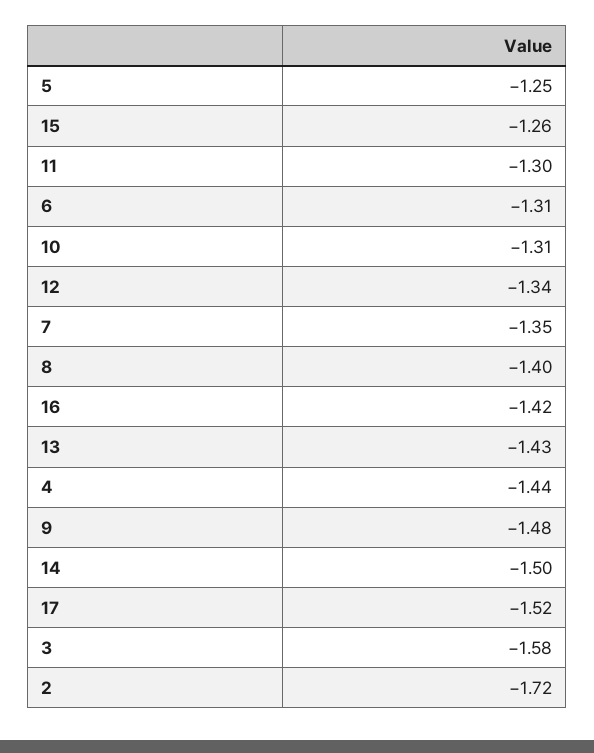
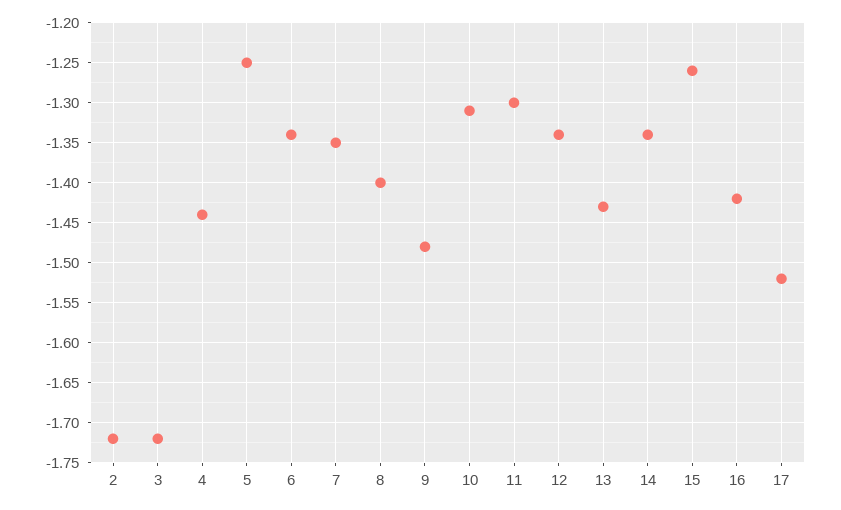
  {
    "5": -1.25,
    "15": -1.26,
    "11": -1.3,
-   "6": -1.31,
+   "6": -1.34,
    "10": -1.31,
    "12": -1.34,
    "7": -1.35,
    "8": -1.4,
    "16": -1.42,
    "13": -1.43,
    "4": -1.44,
    "9": -1.48,
-   "14": -1.5,
+   "14": -1.34,
    "17": -1.52,
-   "3": -1.58,
+   "3": -1.72,
    "2": -1.72
  }

